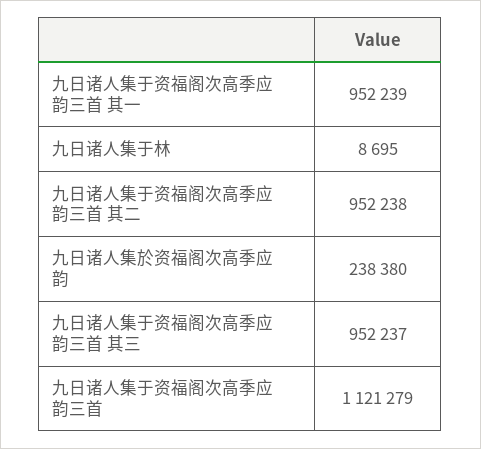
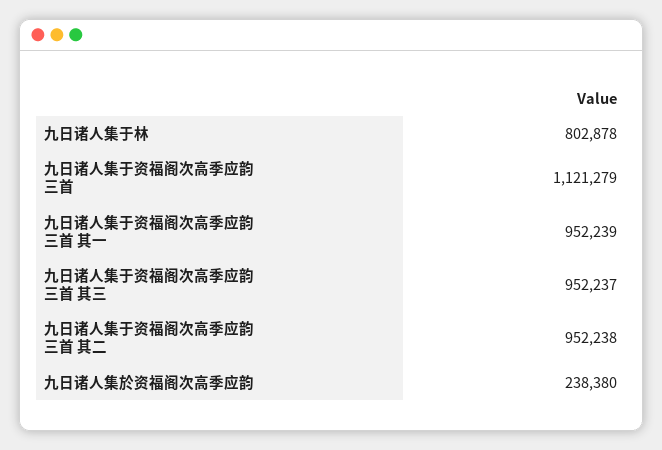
  {
    "九日诸人集于资福阁次高季应韵三首 其一": 952239,
-   "九日诸人集于林": 8695,
+   "九日诸人集于林": 802878,
    "九日诸人集于资福阁次高季应韵三首 其二": 952238,
    "九日诸人集於资福阁次高季应韵": 238380,
    "九日诸人集于资福阁次高季应韵三首 其三": 952237,
    "九日诸人集于资福阁次高季应韵三首": 1121279
  }

